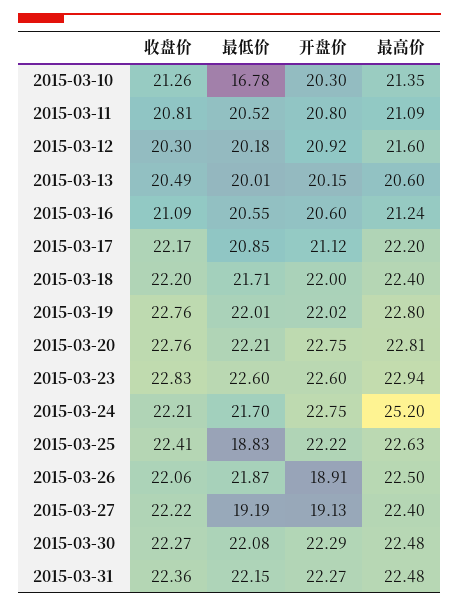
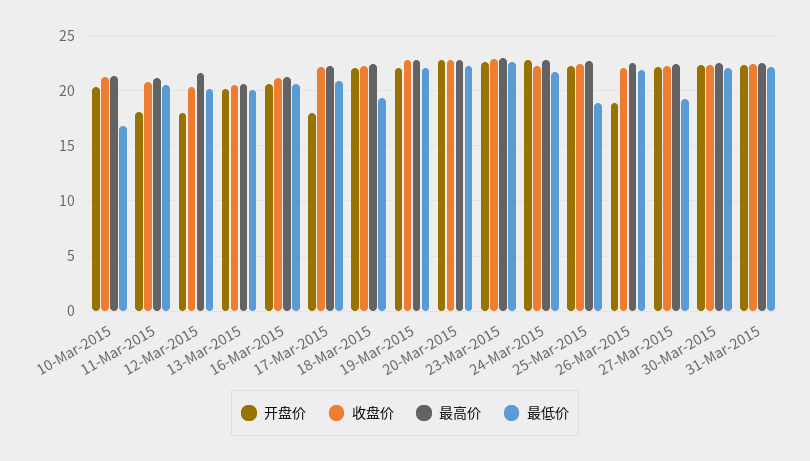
  {
    "收盘价": {
      "2015-03-10": 21.26,
      "2015-03-11": 20.81,
      "2015-03-12": 20.3,
      "2015-03-13": 20.49,
      "2015-03-16": 21.09,
      "2015-03-17": 22.17,
      "2015-03-18": 22.2,
      "2015-03-19": 22.76,
      "2015-03-20": 22.76,
      "2015-03-23": 22.83,
      "2015-03-24": 22.21,
      "2015-03-25": 22.41,
      "2015-03-26": 22.06,
      "2015-03-27": 22.22,
      "2015-03-30": 22.27,
      "2015-03-31": 22.36
    },
    "最低价": {
      "2015-03-10": 16.78,
      "2015-03-11": 20.52,
      "2015-03-12": 20.18,
      "2015-03-13": 20.01,
      "2015-03-16": 20.55,
      "2015-03-17": 20.85,
-     "2015-03-18": 21.71,
+     "2015-03-18": 19,
      "2015-03-19": 22.01,
      "2015-03-20": 22.21,
      "2015-03-23": 22.6,
      "2015-03-24": 21.7,
      "2015-03-25": 18.83,
      "2015-03-26": 21.87,
      "2015-03-27": 19.19,
      "2015-03-30": 22.08,
      "2015-03-31": 22.15
    },
    "开盘价": {
      "2015-03-10": 20.3,
-     "2015-03-11": 20.8,
+     "2015-03-11": 18,
-     "2015-03-12": 20.92,
+     "2015-03-12": 18,
      "2015-03-13": 20.15,
      "2015-03-16": 20.6,
-     "2015-03-17": 21.12,
+     "2015-03-17": 18,
      "2015-03-18": 22,
      "2015-03-19": 22.02,
      "2015-03-20": 22.75,
      "2015-03-23": 22.6,
      "2015-03-24": 22.75,
      "2015-03-25": 22.22,
      "2015-03-26": 18.91,
-     "2015-03-27": 19.13,
+     "2015-03-27": 22,
      "2015-03-30": 22.29,
      "2015-03-31": 22.27
    },
    "最高价": {
      "2015-03-10": 21.35,
      "2015-03-11": 21.09,
      "2015-03-12": 21.6,
      "2015-03-13": 20.6,
      "2015-03-16": 21.24,
      "2015-03-17": 22.2,
      "2015-03-18": 22.4,
      "2015-03-19": 22.8,
      "2015-03-20": 22.81,
      "2015-03-23": 22.94,
-     "2015-03-24": 25.2,
+     "2015-03-24": 23,
      "2015-03-25": 22.63,
      "2015-03-26": 22.5,
      "2015-03-27": 22.4,
      "2015-03-30": 22.48,
      "2015-03-31": 22.48
    }
  }

